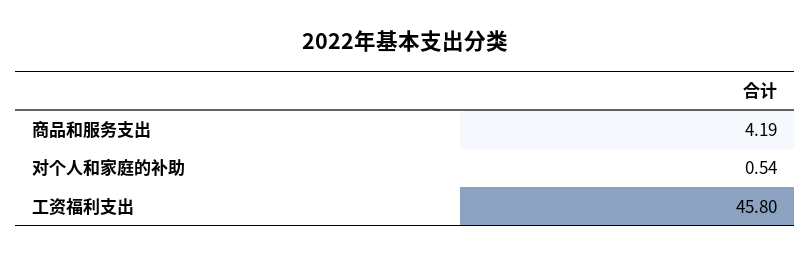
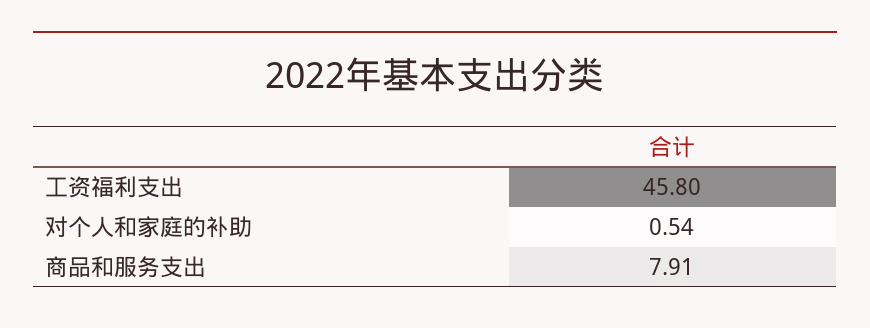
  {
-   "商品和服务支出": 4.19,
+   "商品和服务支出": 7.91,
    "对个人和家庭的补助": 0.54,
    "工资福利支出": 45.8
  }

